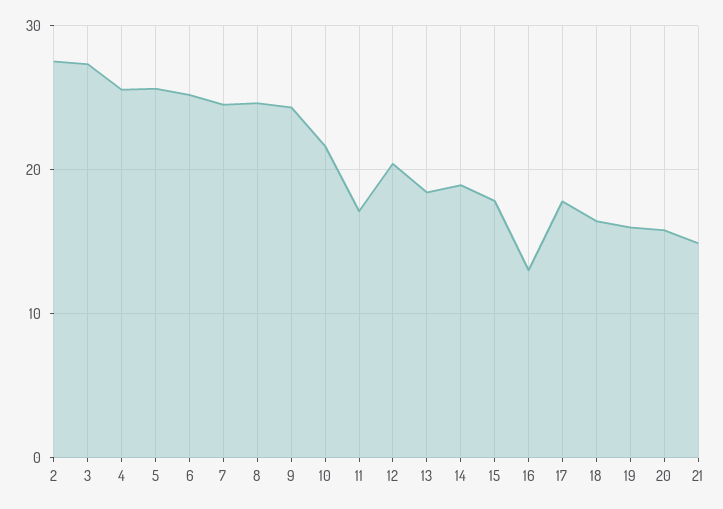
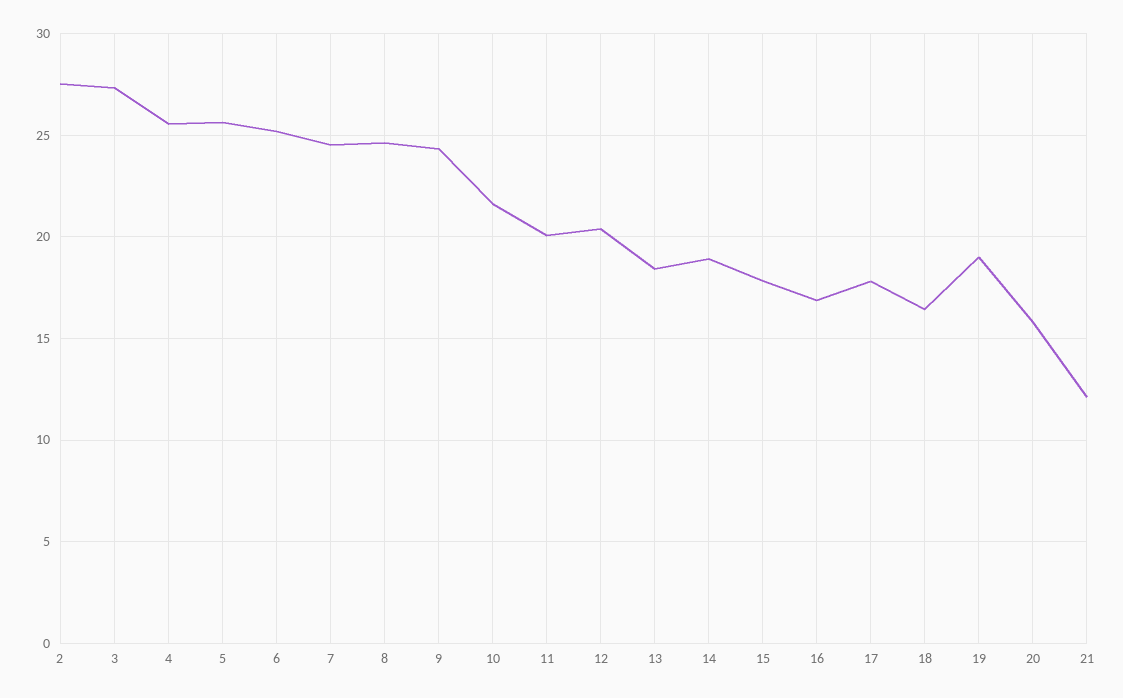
  {
    "2": 27.5,
    "3": 27.5,
    "4": 25.5,
    "5": 25.5,
    "6": 25,
    "7": 24.5,
    "8": 24.5,
    "9": 24.5,
    "10": 21.5,
-   "11": 17,
+   "11": 20,
    "12": 20.5,
    "13": 18.5,
    "14": 19,
    "15": 18,
-   "16": 13,
+   "16": 17,
    "17": 18,
    "18": 16.5,
-   "19": 16,
+   "19": 19,
    "20": 16,
-   "21": 15
+   "21": 12
  }

